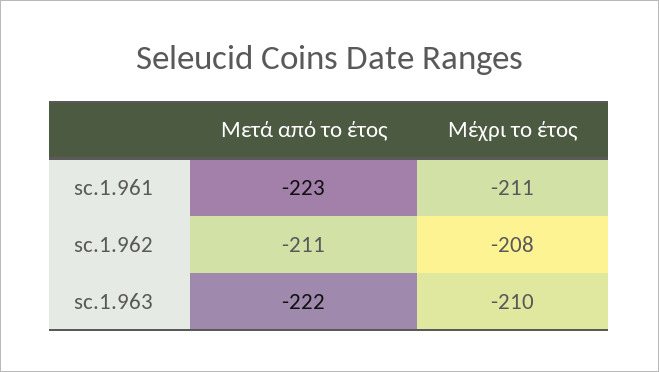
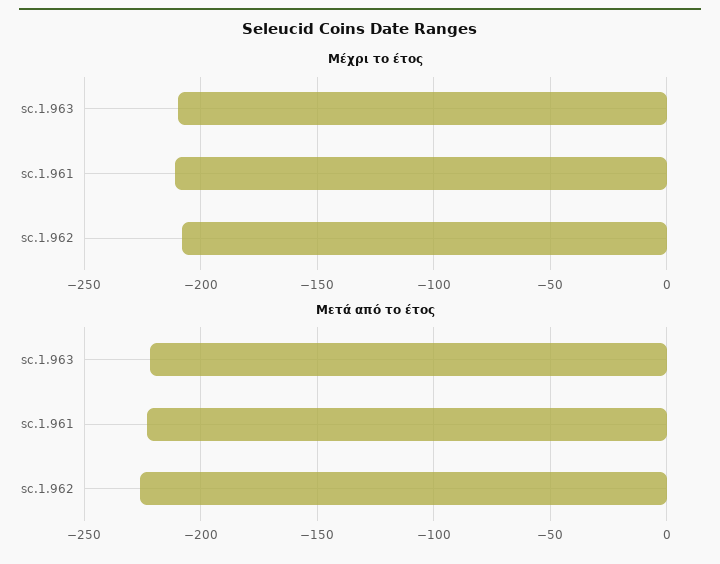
  {
    "Μετά από το έτος": {
      "sc.1.961": -223,
-     "sc.1.962": -211,
+     "sc.1.962": -225,
      "sc.1.963": -222
    },
    "Μέχρι το έτος": {
      "sc.1.961": -211,
      "sc.1.962": -208,
      "sc.1.963": -210
    }
  }

